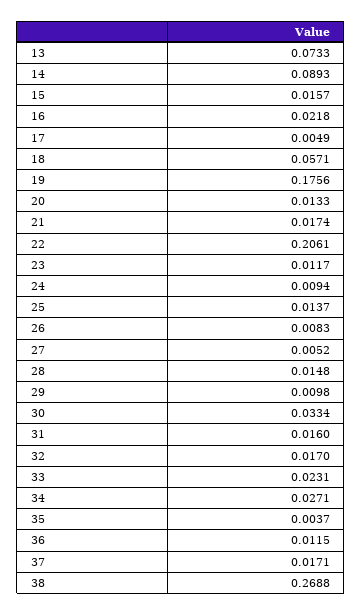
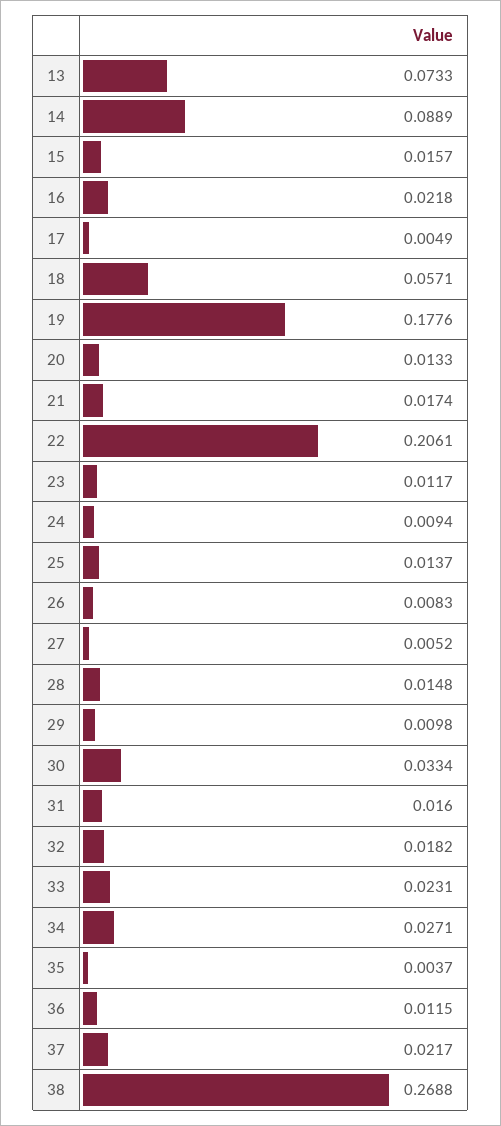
  {
    "13": 0.0733,
-   "14": 0.0893,
+   "14": 0.0889,
    "15": 0.0157,
    "16": 0.0218,
    "17": 0.0049,
    "18": 0.0571,
-   "19": 0.1756,
+   "19": 0.1776,
    "20": 0.0133,
    "21": 0.0174,
    "22": 0.2061,
    "23": 0.0117,
    "24": 0.0094,
    "25": 0.0137,
    "26": 0.0083,
    "27": 0.0052,
    "28": 0.0148,
    "29": 0.0098,
    "30": 0.0334,
    "31": 0.016,
-   "32": 0.017,
+   "32": 0.0182,
    "33": 0.0231,
    "34": 0.0271,
    "35": 0.0037,
    "36": 0.0115,
-   "37": 0.0171,
+   "37": 0.0217,
    "38": 0.2688
  }

